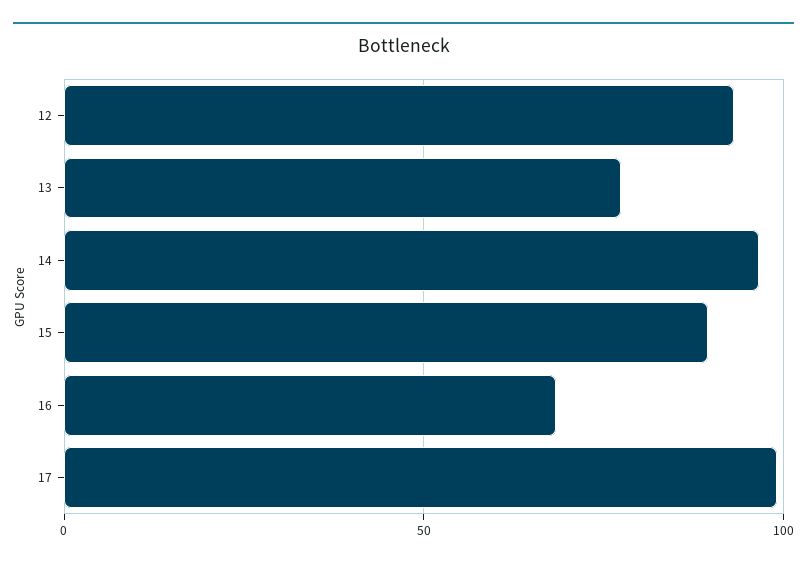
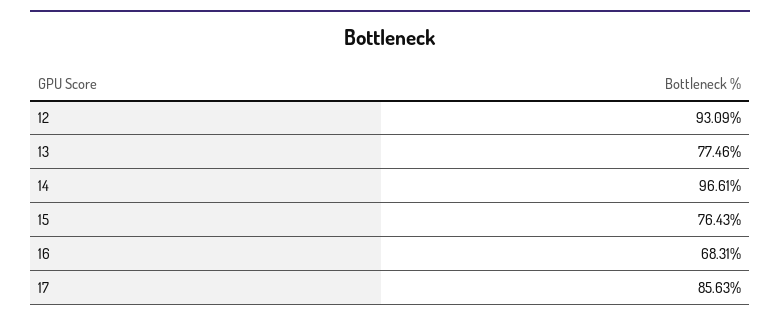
  {
    "12": 93.09,
    "13": 77.46,
    "14": 96.61,
-   "15": 90,
+   "15": 76.43,
    "16": 68.31,
-   "17": 100
+   "17": 85.63
  }

